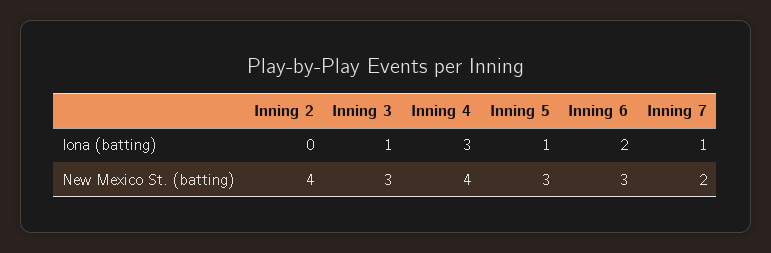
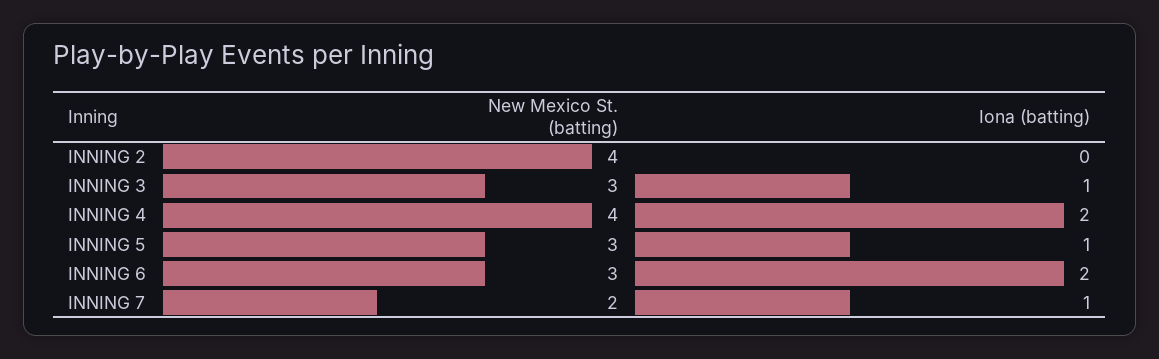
  {
    "Inning 2": {
      "Iona (batting)": 0,
      "New Mexico St. (batting)": 4
    },
    "Inning 3": {
      "Iona (batting)": 1,
      "New Mexico St. (batting)": 3
    },
    "Inning 4": {
-     "Iona (batting)": 3,
+     "Iona (batting)": 2,
      "New Mexico St. (batting)": 4
    },
    "Inning 5": {
      "Iona (batting)": 1,
      "New Mexico St. (batting)": 3
    },
    "Inning 6": {
      "Iona (batting)": 2,
      "New Mexico St. (batting)": 3
    },
    "Inning 7": {
      "Iona (batting)": 1,
      "New Mexico St. (batting)": 2
    }
  }

